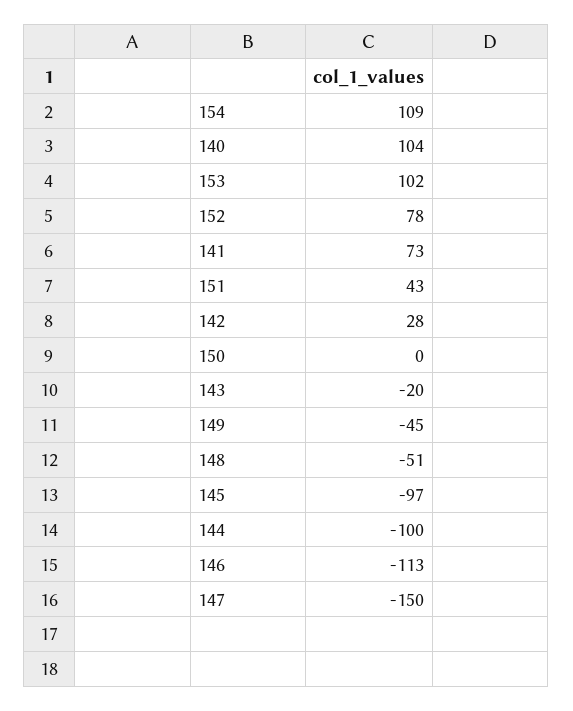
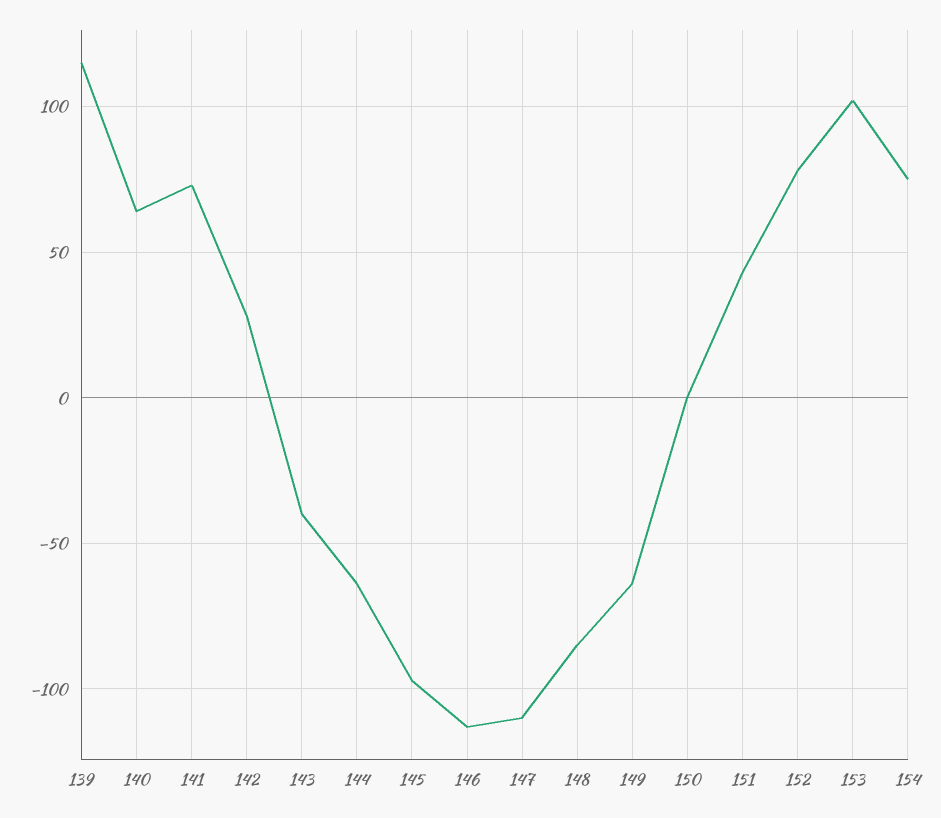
  {
-   "154": 109,
+   "154": 75,
-   "140": 104,
+   "140": 65,
    "153": 102,
    "152": 78,
    "141": 73,
    "151": 43,
    "142": 28,
    "150": 0,
-   "143": -20,
+   "143": -40,
-   "149": -45,
+   "149": -65,
-   "148": -51,
+   "148": -85,
    "145": -97,
-   "144": -100,
+   "144": -65,
    "146": -113,
-   "147": -150
+   "147": -110,
+   "139": 115
  }

